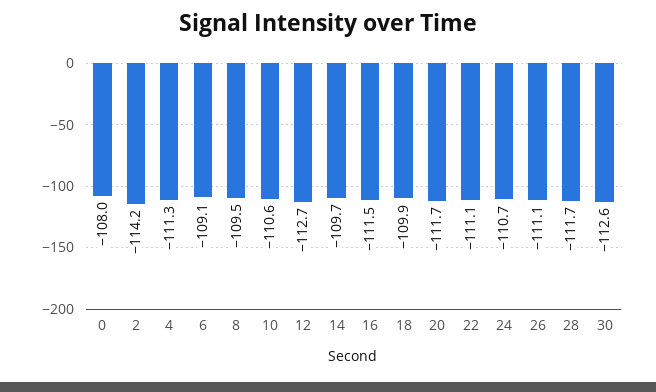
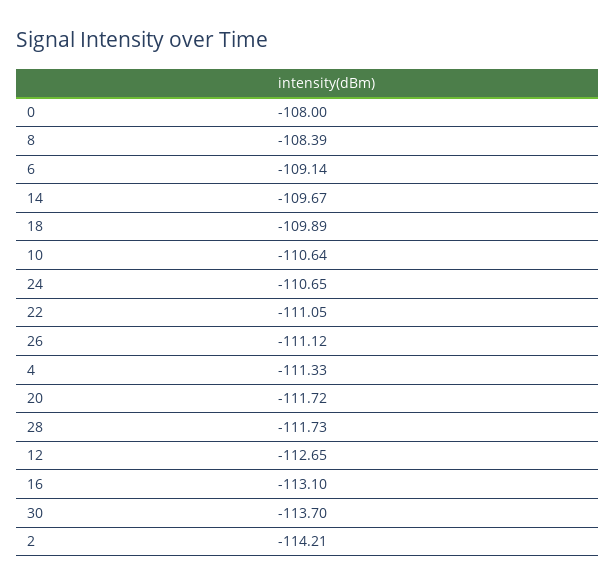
  {
    "0": -108,
    "2": -114.21,
    "4": -111.33,
    "6": -109.14,
-   "8": -109.5,
+   "8": -108.39,
    "10": -110.64,
    "12": -112.65,
    "14": -109.67,
-   "16": -111.5,
+   "16": -113.1,
    "18": -109.89,
    "20": -111.72,
    "22": -111.05,
    "24": -110.65,
    "26": -111.12,
    "28": -111.73,
-   "30": -112.6
+   "30": -113.7
  }

